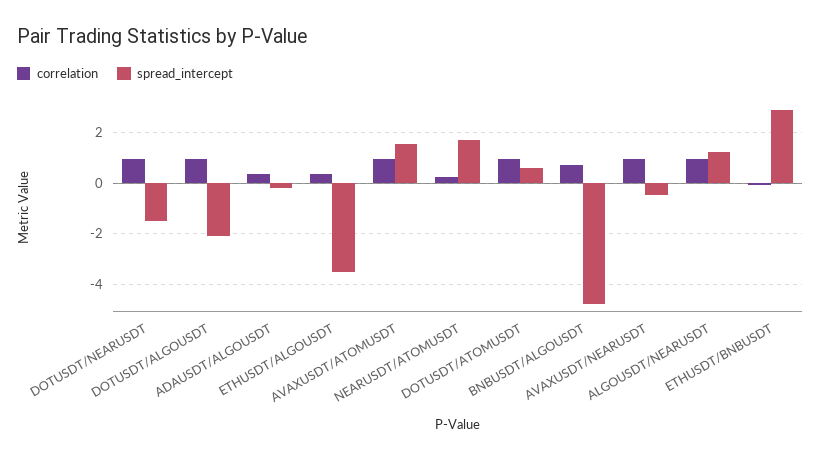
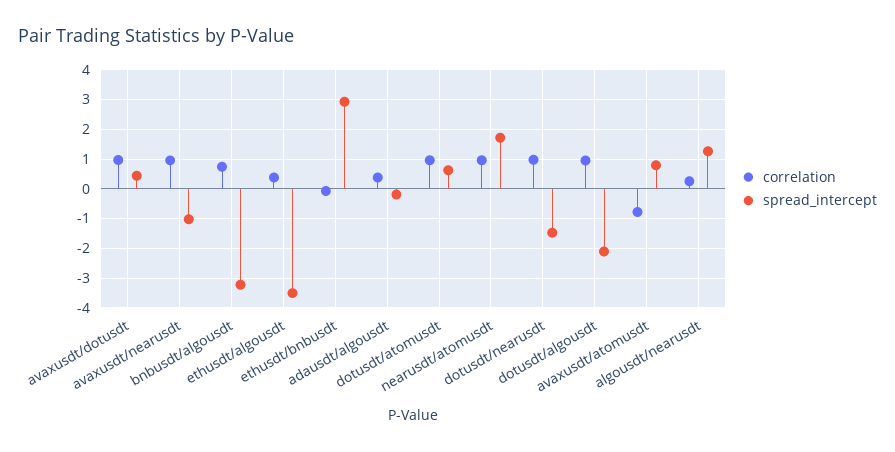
  {
    "correlation": {
      "DOTUSDT/NEARUSDT": 1,
      "DOTUSDT/ALGOUSDT": 1,
      "ADAUSDT/ALGOUSDT": 0.5,
      "ETHUSDT/ALGOUSDT": 0.5,
-     "AVAXUSDT/ATOMUSDT": 1,
+     "AVAXUSDT/ATOMUSDT": -0.75,
-     "NEARUSDT/ATOMUSDT": 0.25,
+     "NEARUSDT/ATOMUSDT": 1,
      "DOTUSDT/ATOMUSDT": 1,
      "BNBUSDT/ALGOUSDT": 0.75,
      "AVAXUSDT/NEARUSDT": 1,
-     "ALGOUSDT/NEARUSDT": 1,
+     "ALGOUSDT/NEARUSDT": 0.25,
-     "ETHUSDT/BNBUSDT": 0
+     "ETHUSDT/BNBUSDT": 0,
+     "avaxusdt/dotusdt": 1
    },
    "spread_intercept": {
      "DOTUSDT/NEARUSDT": -1.5,
      "DOTUSDT/ALGOUSDT": -2,
      "ADAUSDT/ALGOUSDT": -0.25,
      "ETHUSDT/ALGOUSDT": -3.5,
-     "AVAXUSDT/ATOMUSDT": 1.5,
+     "AVAXUSDT/ATOMUSDT": 0.75,
      "NEARUSDT/ATOMUSDT": 1.75,
      "DOTUSDT/ATOMUSDT": 0.5,
-     "BNBUSDT/ALGOUSDT": -4.75,
+     "BNBUSDT/ALGOUSDT": -3.25,
-     "AVAXUSDT/NEARUSDT": -0.5,
+     "AVAXUSDT/NEARUSDT": -1,
      "ALGOUSDT/NEARUSDT": 1.25,
-     "ETHUSDT/BNBUSDT": 3
+     "ETHUSDT/BNBUSDT": 3,
+     "avaxusdt/dotusdt": 0.5
    }
  }

